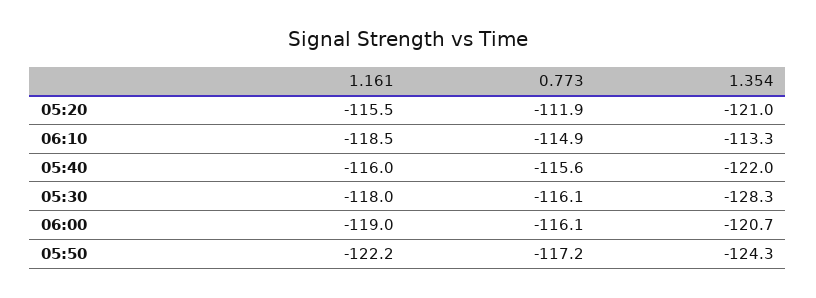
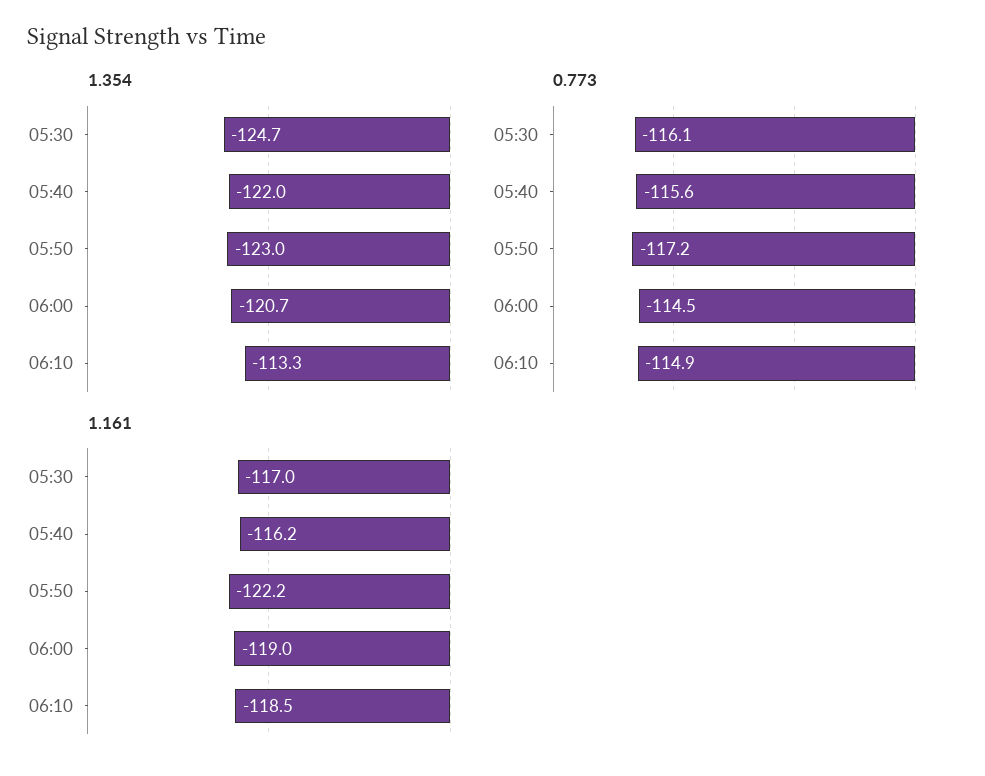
  {
    "1.161": {
-     "05:20": -115.5,
      "06:10": -118.5,
-     "05:40": -116,
+     "05:40": -116.2,
-     "05:30": -118,
+     "05:30": -117,
      "06:00": -119,
      "05:50": -122.2
    },
    "0.773": {
-     "05:20": -111.9,
      "06:10": -114.9,
      "05:40": -115.6,
      "05:30": -116.1,
-     "06:00": -116.1,
+     "06:00": -114.5,
      "05:50": -117.2
    },
    "1.354": {
-     "05:20": -121,
      "06:10": -113.3,
      "05:40": -122,
-     "05:30": -128.3,
+     "05:30": -124.7,
      "06:00": -120.7,
-     "05:50": -124.3
+     "05:50": -123
    }
  }

